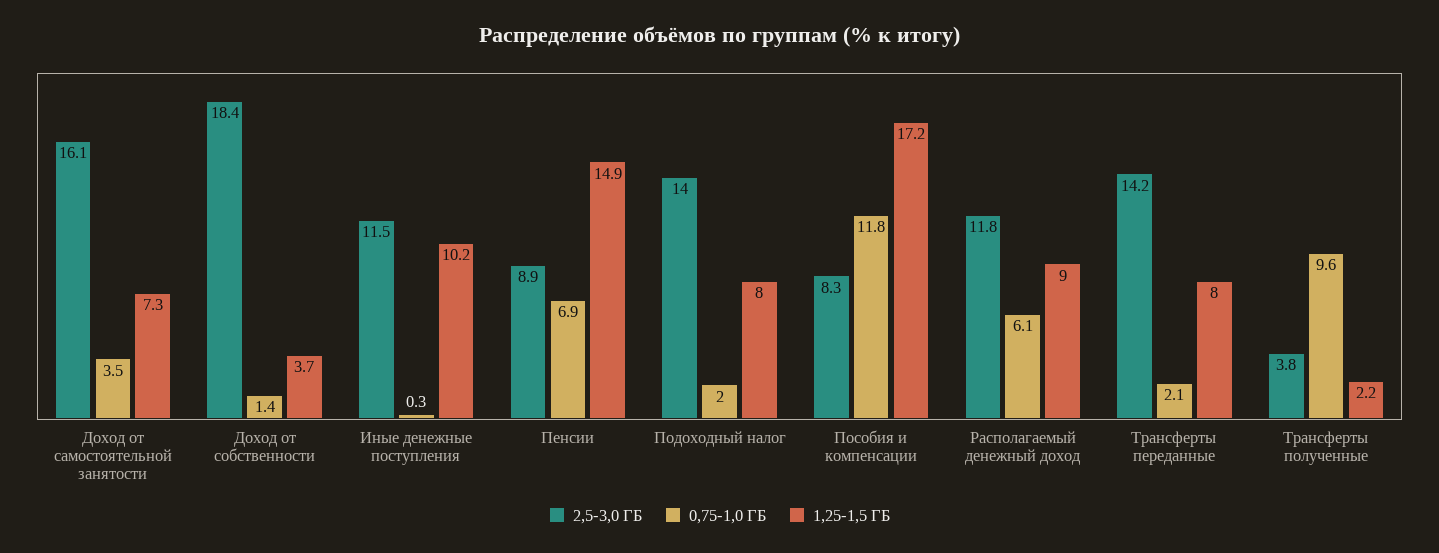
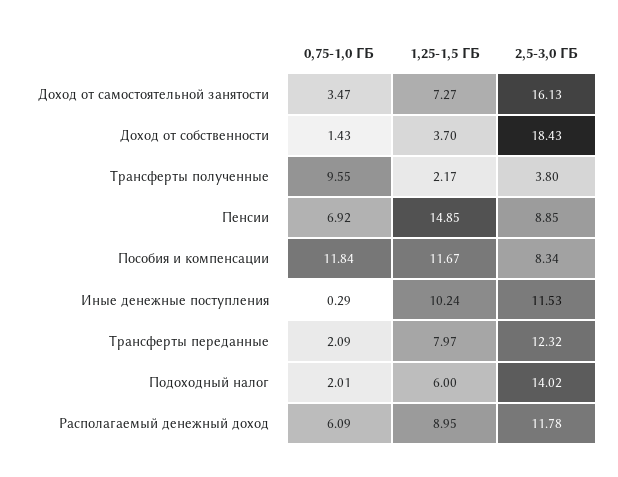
  {
    "2,5-3,0 ГБ": {
      "Доход от самостоятельной занятости": 16.13,
      "Доход от собственности": 18.43,
      "Иные денежные поступления": 11.53,
      "Пенсии": 8.85,
      "Подоходный налог": 14.02,
      "Пособия и компенсации": 8.34,
      "Располагаемый денежный доход": 11.78,
-     "Трансферты переданные": 14.2,
+     "Трансферты переданные": 12.32,
      "Трансферты полученные": 3.8
    },
    "0,75-1,0 ГБ": {
      "Доход от самостоятельной занятости": 3.47,
      "Доход от собственности": 1.43,
      "Иные денежные поступления": 0.29,
      "Пенсии": 6.92,
      "Подоходный налог": 2.01,
      "Пособия и компенсации": 11.84,
      "Располагаемый денежный доход": 6.09,
      "Трансферты переданные": 2.09,
      "Трансферты полученные": 9.55
    },
    "1,25-1,5 ГБ": {
      "Доход от самостоятельной занятости": 7.27,
      "Доход от собственности": 3.7,
      "Иные денежные поступления": 10.24,
      "Пенсии": 14.85,
-     "Подоходный налог": 8,
+     "Подоходный налог": 6,
-     "Пособия и компенсации": 17.2,
+     "Пособия и компенсации": 11.67,
      "Располагаемый денежный доход": 8.95,
      "Трансферты переданные": 7.97,
      "Трансферты полученные": 2.17
    }
  }

